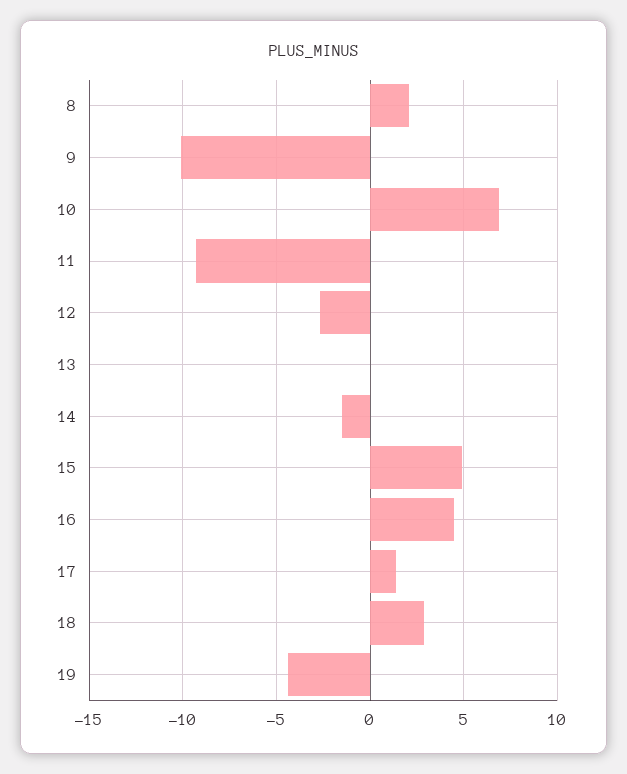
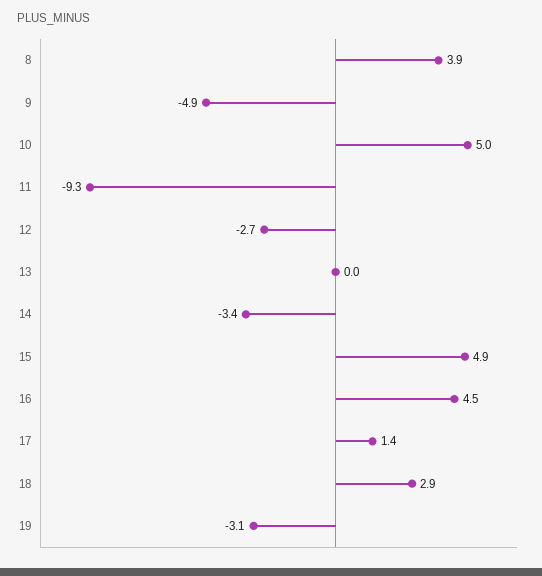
  {
-   "8": 2,
+   "8": 3.9,
-   "9": -10,
+   "9": -4.9,
-   "10": 7,
+   "10": 5,
    "11": -9.3,
    "12": -2.7,
    "13": 0,
-   "14": -1.5,
+   "14": -3.4,
    "15": 4.9,
    "16": 4.5,
    "17": 1.4,
    "18": 2.9,
-   "19": -4.5
+   "19": -3.1
  }

